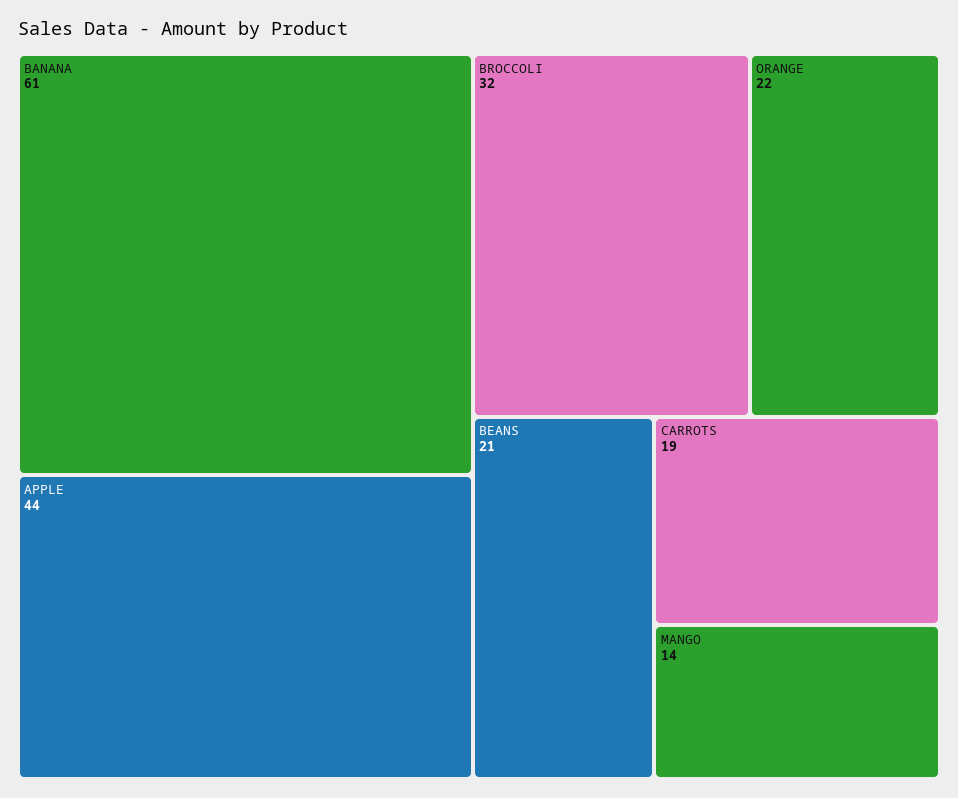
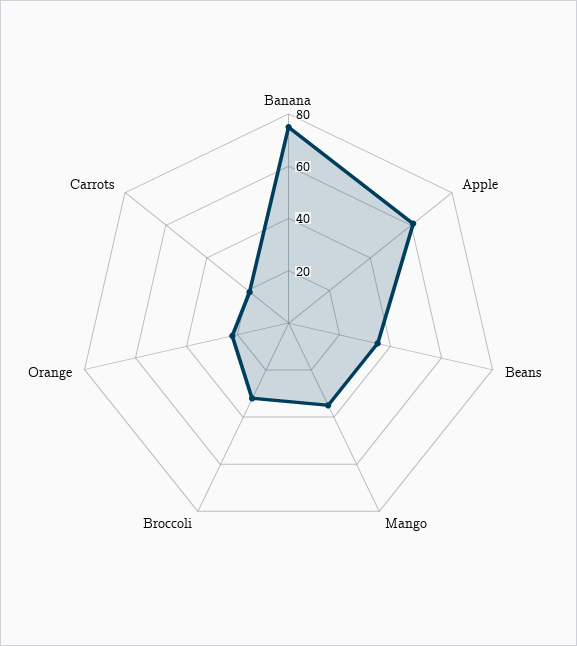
  {
-   "BANANA": 61,
+   "BANANA": 75,
-   "APPLE": 44,
+   "APPLE": 60,
    "BROCCOLI": 32,
    "ORANGE": 22,
-   "BEANS": 21,
+   "BEANS": 35,
    "CARROTS": 19,
-   "MANGO": 14
+   "MANGO": 35
  }

